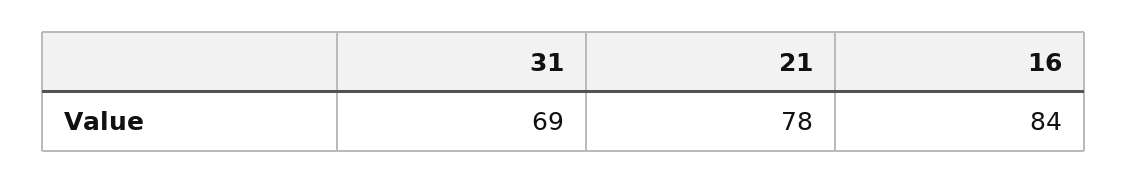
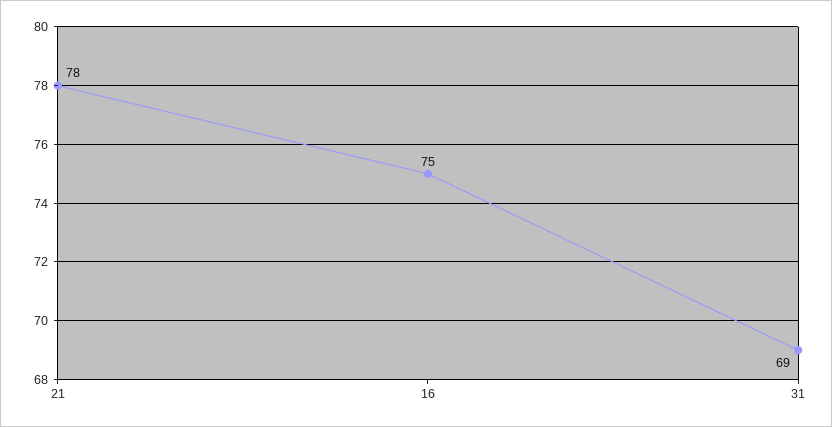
  {
    "31": 69,
    "21": 78,
-   "16": 84
+   "16": 75
  }

